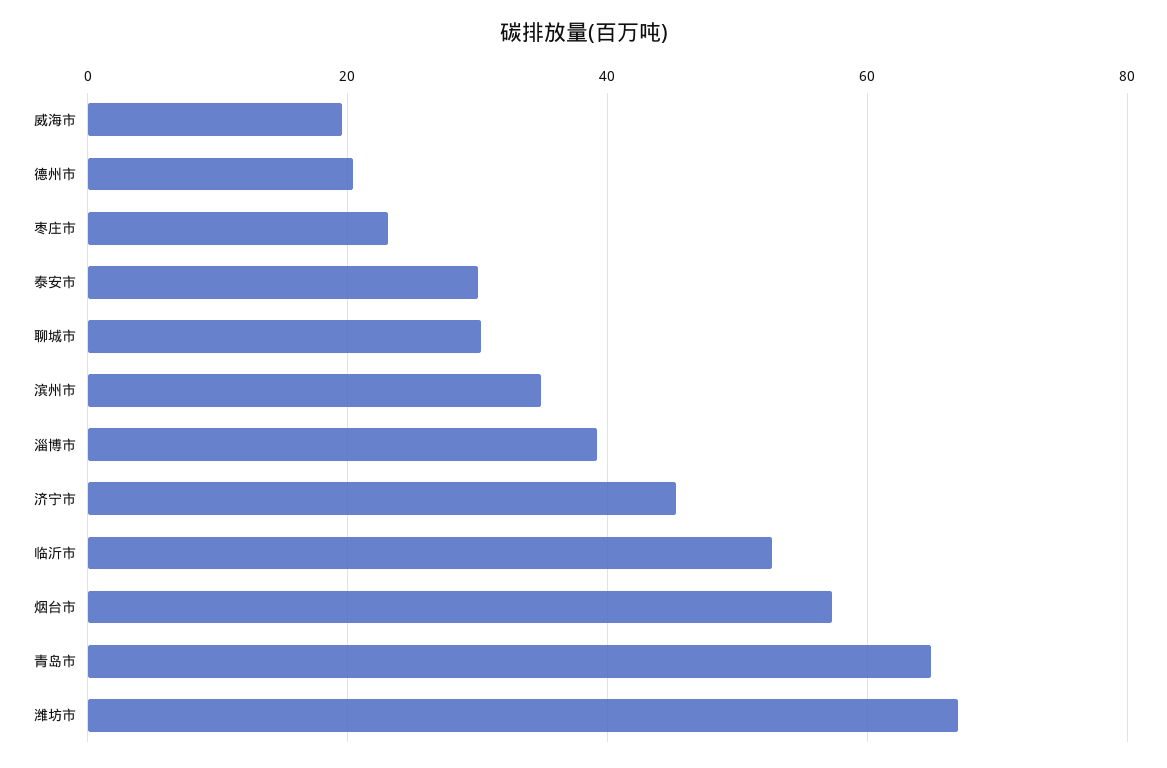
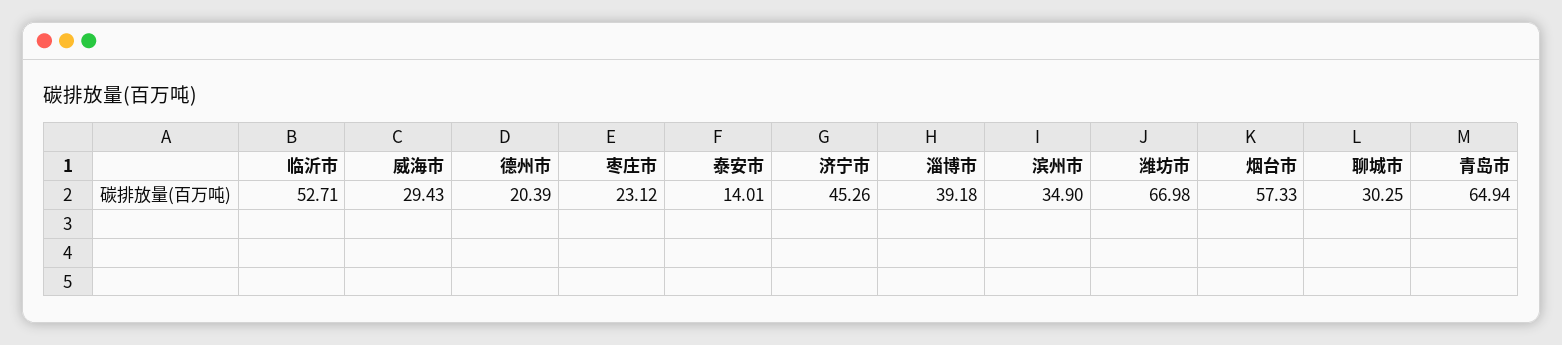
  {
-   "威海市": 20,
+   "威海市": 29.43,
    "德州市": 20.39,
    "枣庄市": 23.12,
-   "泰安市": 30,
+   "泰安市": 14.01,
    "聊城市": 30.25,
    "滨州市": 34.9,
    "淄博市": 39.18,
    "济宁市": 45.26,
    "临沂市": 52.71,
    "烟台市": 57.33,
    "青岛市": 64.94,
    "潍坊市": 66.98
  }

